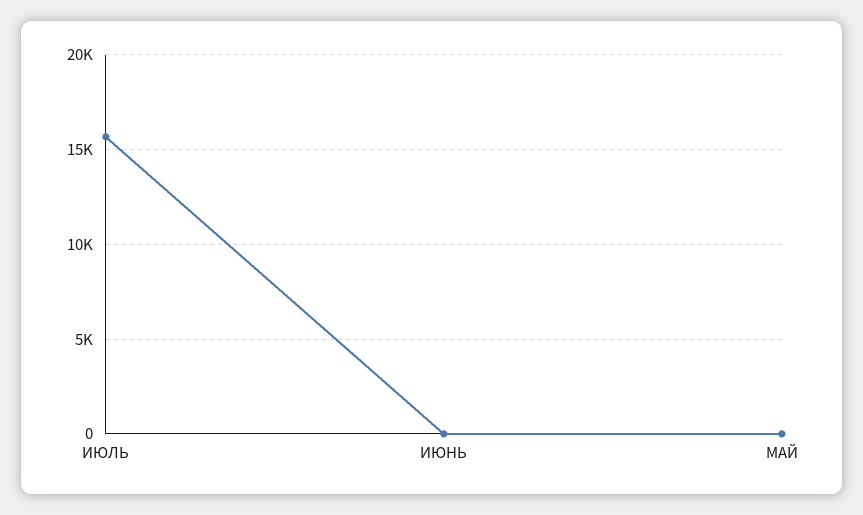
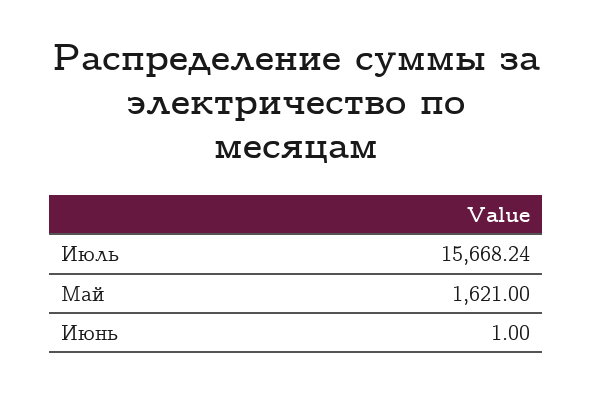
  {
    "ИЮЛЬ": 15668.24,
    "ИЮНЬ": 1,
-   "МАЙ": 0
+   "МАЙ": 1621
  }

